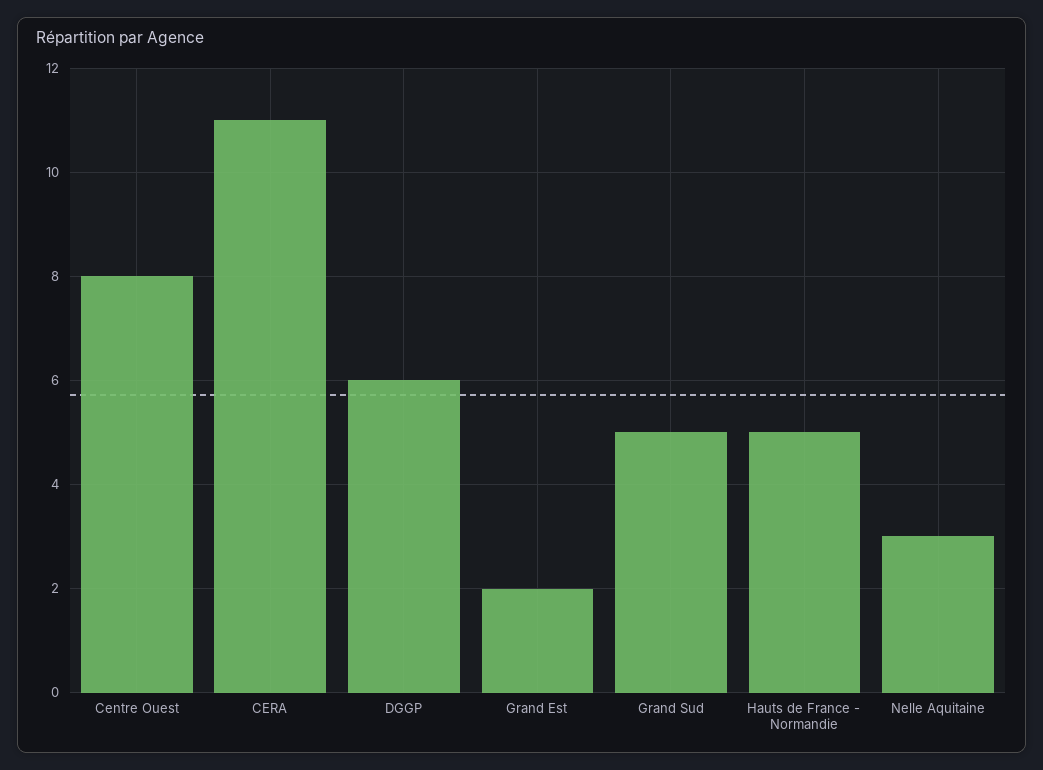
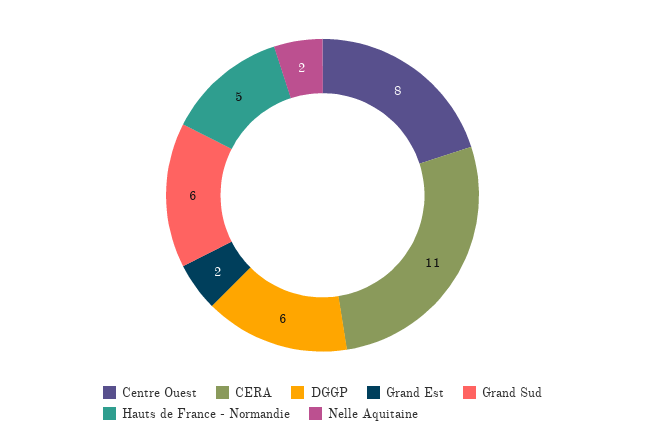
  {
    "Centre Ouest": 8,
    "CERA": 11,
    "DGGP": 6,
    "Grand Est": 2,
-   "Grand Sud": 5,
+   "Grand Sud": 6,
    "Hauts de France - Normandie": 5,
-   "Nelle Aquitaine": 3
+   "Nelle Aquitaine": 2
  }

